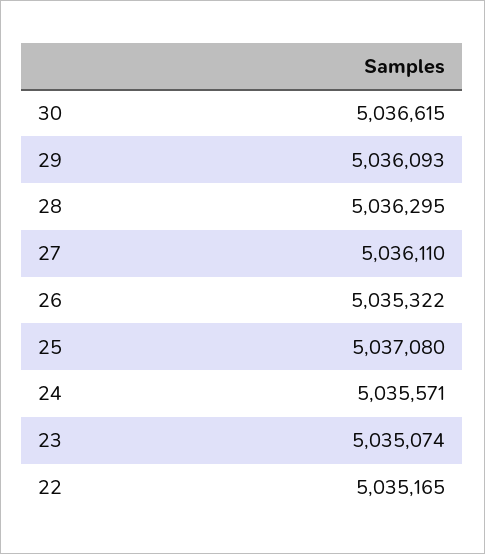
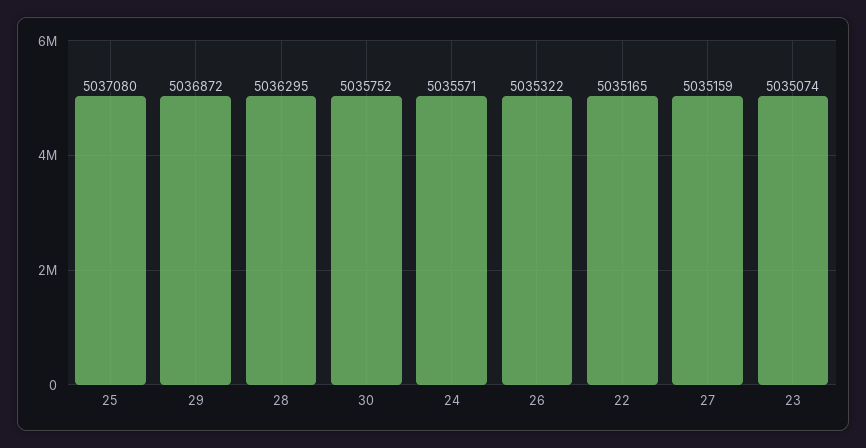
  {
-   "30": 5036615,
+   "30": 5035752,
-   "29": 5036093,
+   "29": 5036872,
    "28": 5036295,
-   "27": 5036110,
+   "27": 5035159,
    "26": 5035322,
    "25": 5037080,
    "24": 5035571,
    "23": 5035074,
    "22": 5035165
  }

